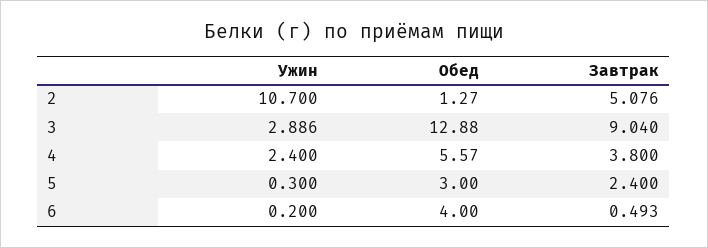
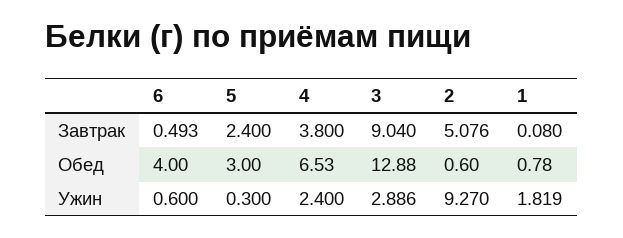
  {
    "Ужин": {
-     "2": 10.7,
+     "2": 9.27,
      "3": 2.886,
      "4": 2.4,
      "5": 0.3,
-     "6": 0.2
+     "6": 0.6,
+     "1": 1.819
    },
    "Обед": {
-     "2": 1.27,
+     "2": 0.6,
      "3": 12.88,
-     "4": 5.57,
+     "4": 6.53,
      "5": 3,
-     "6": 4
+     "6": 4,
+     "1": 0.78
    },
    "Завтрак": {
      "2": 5.076,
      "3": 9.04,
      "4": 3.8,
      "5": 2.4,
-     "6": 0.493
+     "6": 0.493,
+     "1": 0.08
    }
  }

